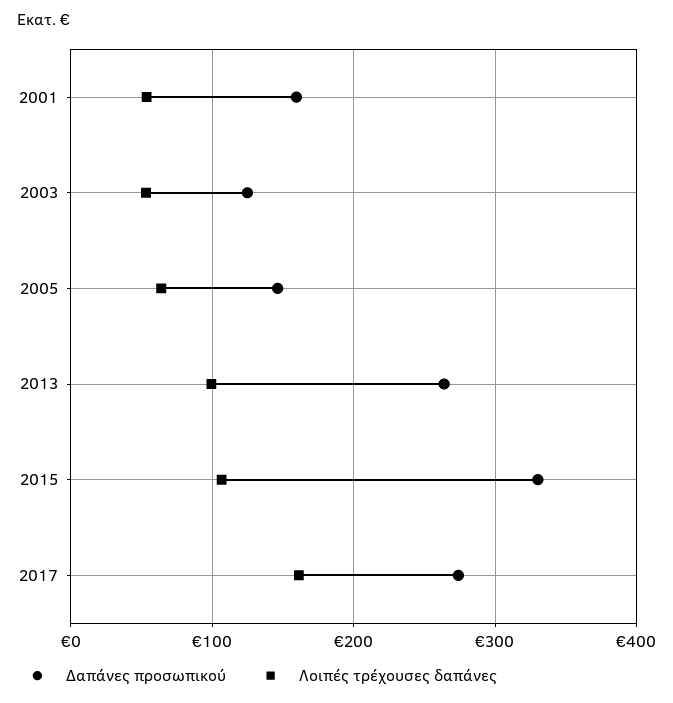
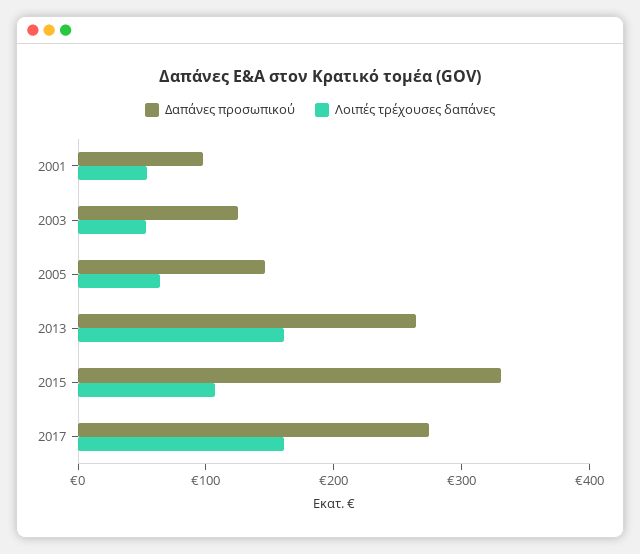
  {
    "Δαπάνες προσωπικού": {
-     "2001": 160,
+     "2001": 100,
      "2003": 120,
      "2005": 150,
      "2013": 260,
      "2015": 330,
      "2017": 270
    },
    "Λοιπές τρέχουσες δαπάνες": {
      "2001": 50,
      "2003": 50,
      "2005": 60,
-     "2013": 100,
+     "2013": 160,
      "2015": 110,
      "2017": 160
    }
  }

